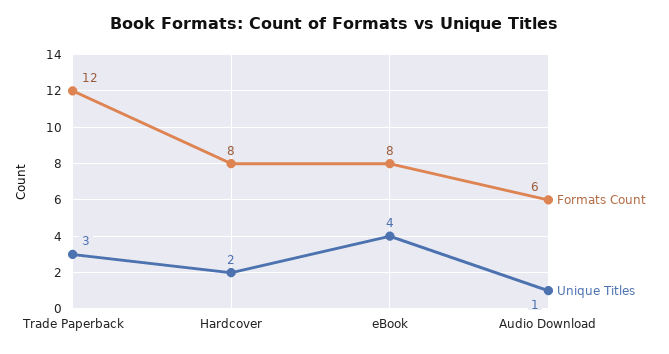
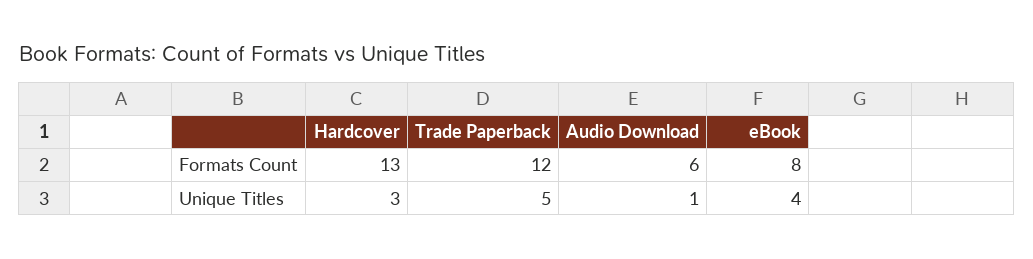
  {
    "Formats Count": {
      "Trade Paperback": 12,
-     "Hardcover": 8,
+     "Hardcover": 13,
      "eBook": 8,
      "Audio Download": 6
    },
    "Unique Titles": {
-     "Trade Paperback": 3,
+     "Trade Paperback": 5,
-     "Hardcover": 2,
+     "Hardcover": 3,
      "eBook": 4,
      "Audio Download": 1
    }
  }

